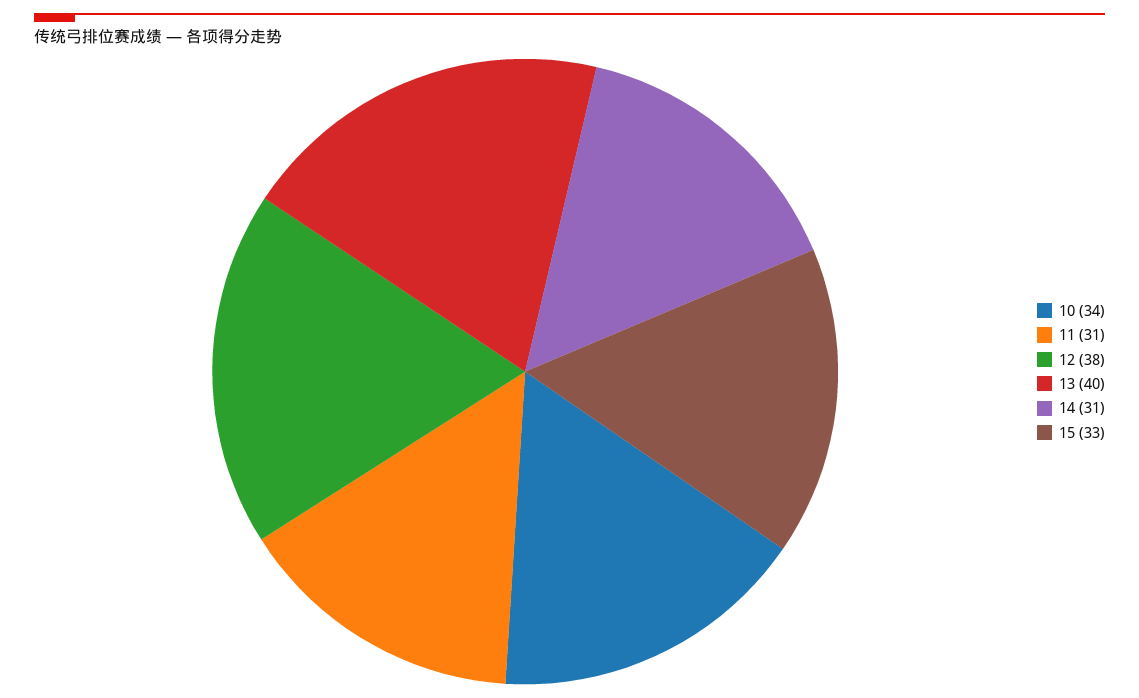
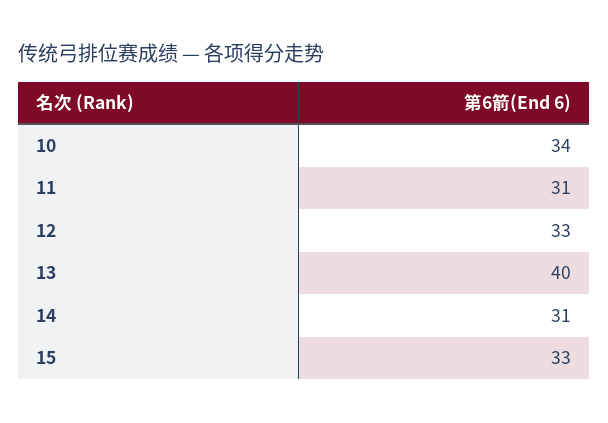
  {
    "10": 34,
    "11": 31,
-   "12": 38,
+   "12": 33,
    "13": 40,
    "14": 31,
    "15": 33
  }

